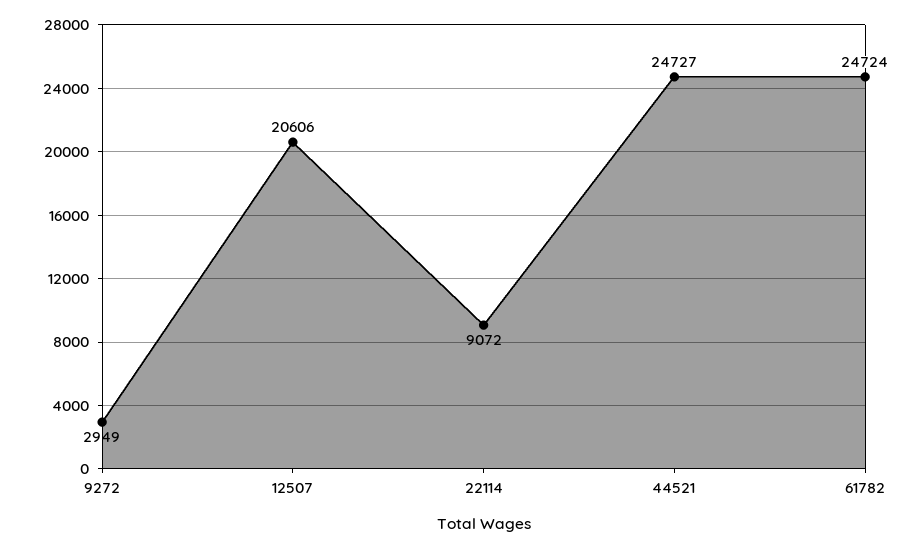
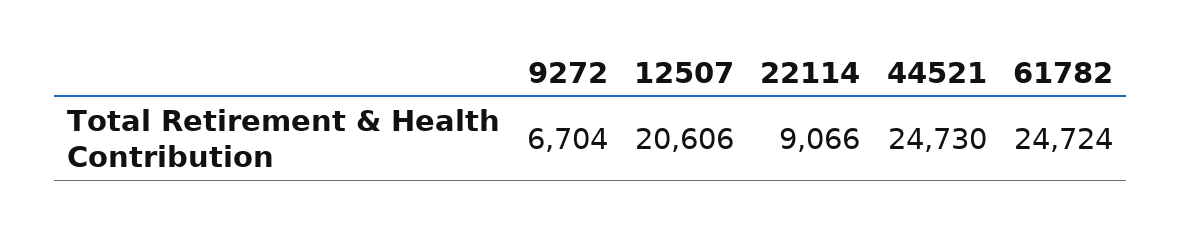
  {
-   "9272": 2949,
+   "9272": 6704,
    "12507": 20606,
-   "22114": 9072,
+   "22114": 9066,
-   "44521": 24727,
+   "44521": 24730,
    "61782": 24724
  }

